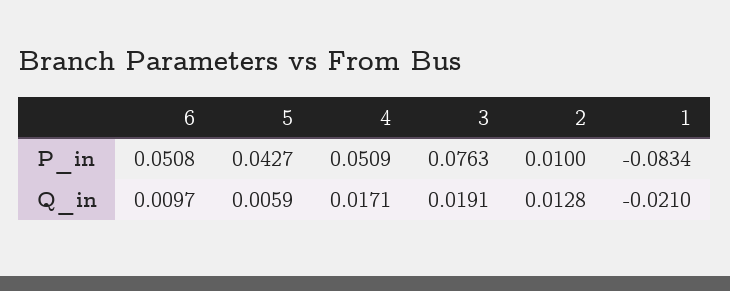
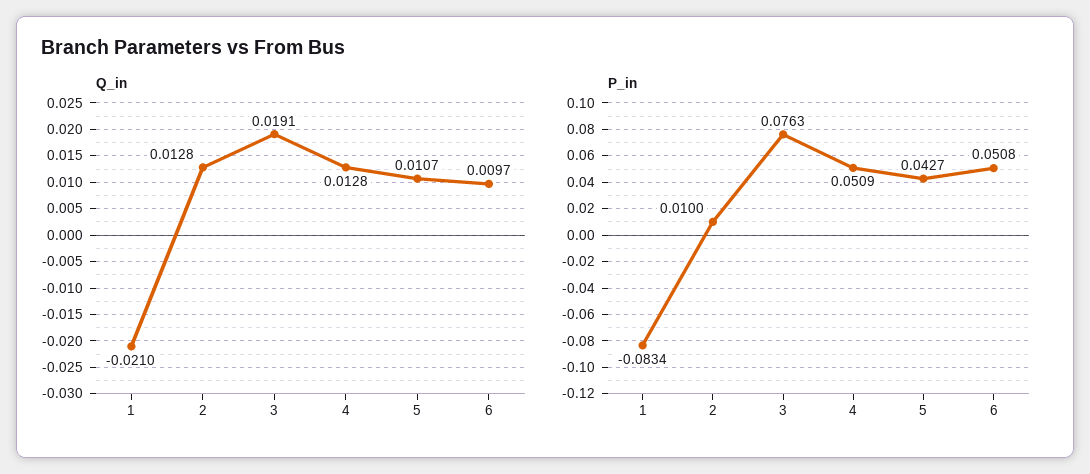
  {
    "P_in": {
      "6": 0.0508,
      "5": 0.0427,
      "4": 0.0509,
      "3": 0.0763,
      "2": 0.01,
      "1": -0.0834
    },
    "Q_in": {
      "6": 0.0097,
-     "5": 0.0059,
+     "5": 0.0107,
-     "4": 0.0171,
+     "4": 0.0128,
      "3": 0.0191,
      "2": 0.0128,
      "1": -0.021
    }
  }

